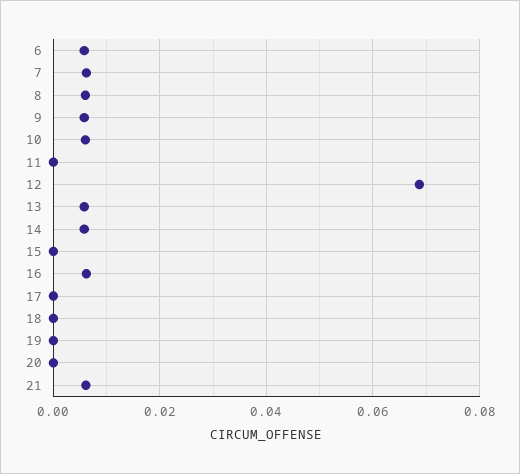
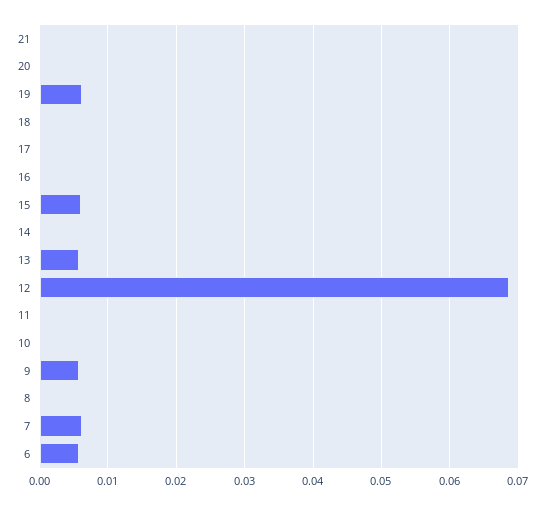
  {
    "6": 0.006,
    "7": 0.006,
-   "8": 0.006,
+   "8": 0,
    "9": 0.006,
-   "10": 0.006,
+   "10": 0,
    "11": 0,
    "12": 0.069,
    "13": 0.006,
-   "14": 0.006,
+   "14": 0,
-   "15": 0,
+   "15": 0.006,
-   "16": 0.006,
+   "16": 0,
    "17": 0,
    "18": 0,
-   "19": 0,
+   "19": 0.006,
    "20": 0,
-   "21": 0.006
+   "21": 0
  }

